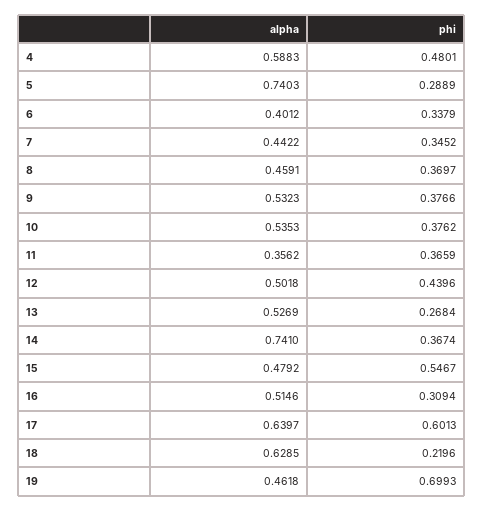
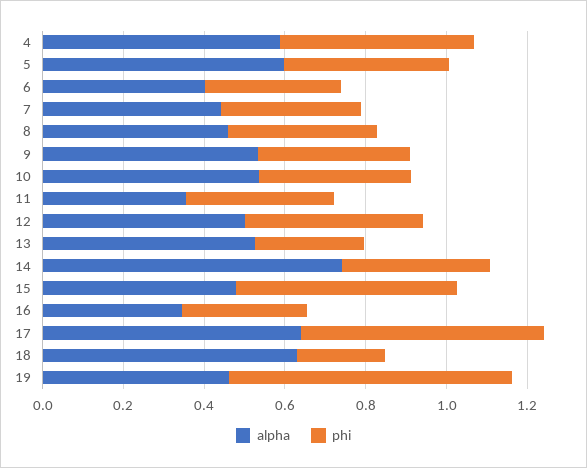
  {
    "alpha": {
      "4": 0.5883,
-     "5": 0.7403,
+     "5": 0.6,
      "6": 0.4012,
      "7": 0.4422,
      "8": 0.4591,
      "9": 0.5323,
      "10": 0.5353,
      "11": 0.3562,
      "12": 0.5018,
      "13": 0.5269,
      "14": 0.741,
      "15": 0.4792,
-     "16": 0.5146,
+     "16": 0.35,
      "17": 0.6397,
      "18": 0.6285,
      "19": 0.4618
    },
    "phi": {
      "4": 0.4801,
-     "5": 0.2889,
+     "5": 0.4,
      "6": 0.3379,
      "7": 0.3452,
      "8": 0.3697,
      "9": 0.3766,
      "10": 0.3762,
      "11": 0.3659,
      "12": 0.4396,
      "13": 0.2684,
      "14": 0.3674,
      "15": 0.5467,
      "16": 0.3094,
      "17": 0.6013,
      "18": 0.2196,
      "19": 0.6993
    }
  }

